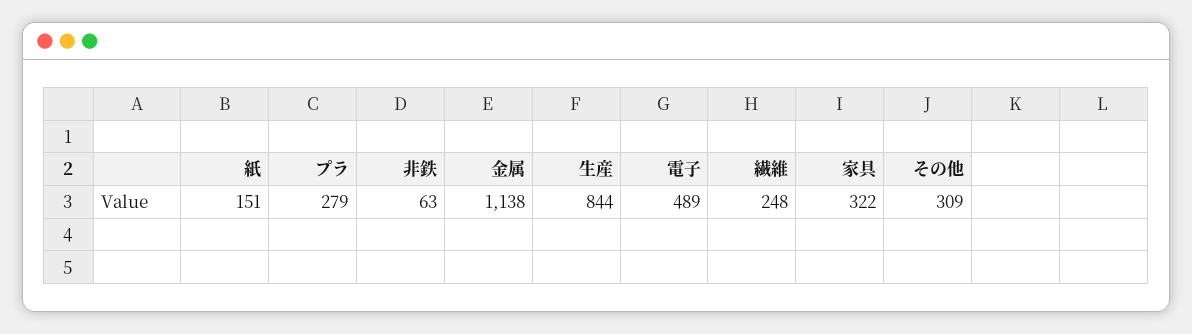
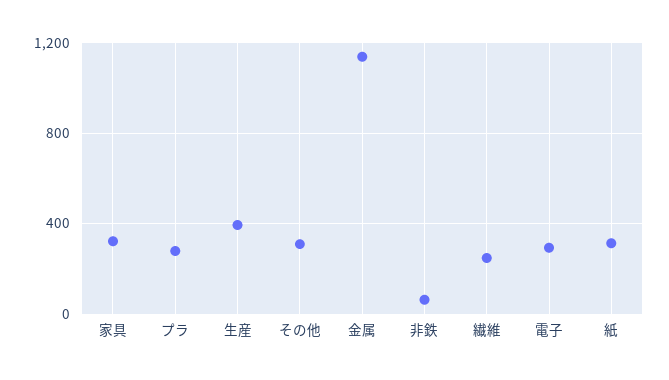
  {
-   "紙": 151,
+   "紙": 300,
    "プラ": 279,
    "非鉄": 63,
    "金属": 1138,
-   "生産": 844,
+   "生産": 400,
-   "電子": 489,
+   "電子": 300,
    "繊維": 248,
    "家具": 322,
    "その他": 309
  }

